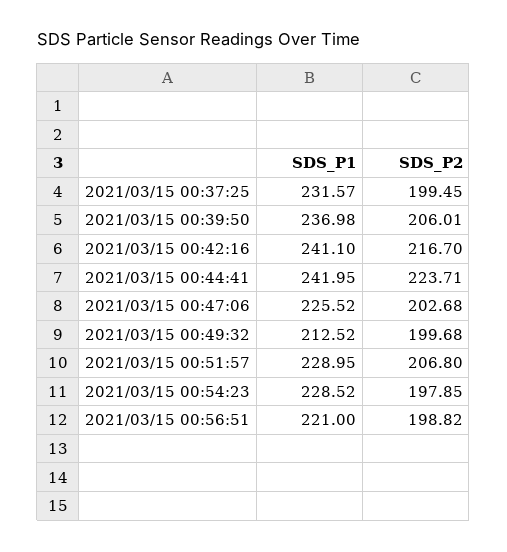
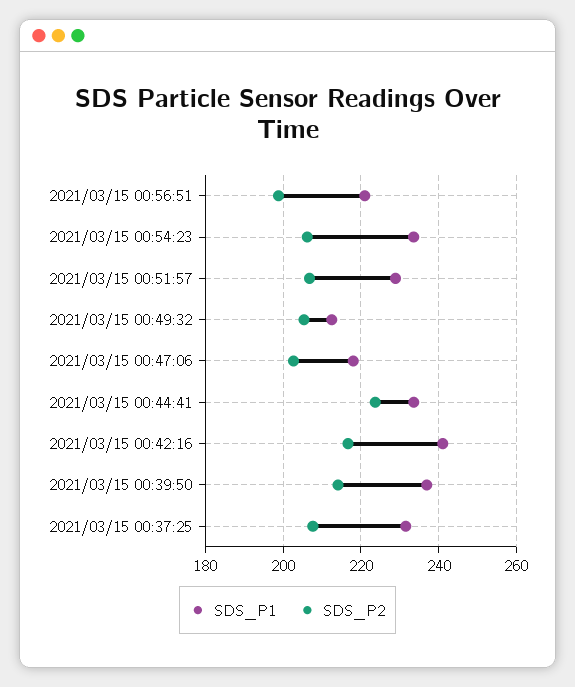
  {
    "SDS_P1": {
      "2021/03/15 00:37:25": 231.57,
      "2021/03/15 00:39:50": 236.98,
      "2021/03/15 00:42:16": 241.1,
-     "2021/03/15 00:44:41": 241.95,
+     "2021/03/15 00:44:41": 234,
-     "2021/03/15 00:47:06": 225.52,
+     "2021/03/15 00:47:06": 218,
      "2021/03/15 00:49:32": 212.52,
      "2021/03/15 00:51:57": 228.95,
-     "2021/03/15 00:54:23": 228.52,
+     "2021/03/15 00:54:23": 234,
      "2021/03/15 00:56:51": 221
    },
    "SDS_P2": {
-     "2021/03/15 00:37:25": 199.45,
+     "2021/03/15 00:37:25": 208,
-     "2021/03/15 00:39:50": 206.01,
+     "2021/03/15 00:39:50": 214,
      "2021/03/15 00:42:16": 216.7,
      "2021/03/15 00:44:41": 223.71,
      "2021/03/15 00:47:06": 202.68,
-     "2021/03/15 00:49:32": 199.68,
+     "2021/03/15 00:49:32": 206,
      "2021/03/15 00:51:57": 206.8,
-     "2021/03/15 00:54:23": 197.85,
+     "2021/03/15 00:54:23": 206,
      "2021/03/15 00:56:51": 198.82
    }
  }

